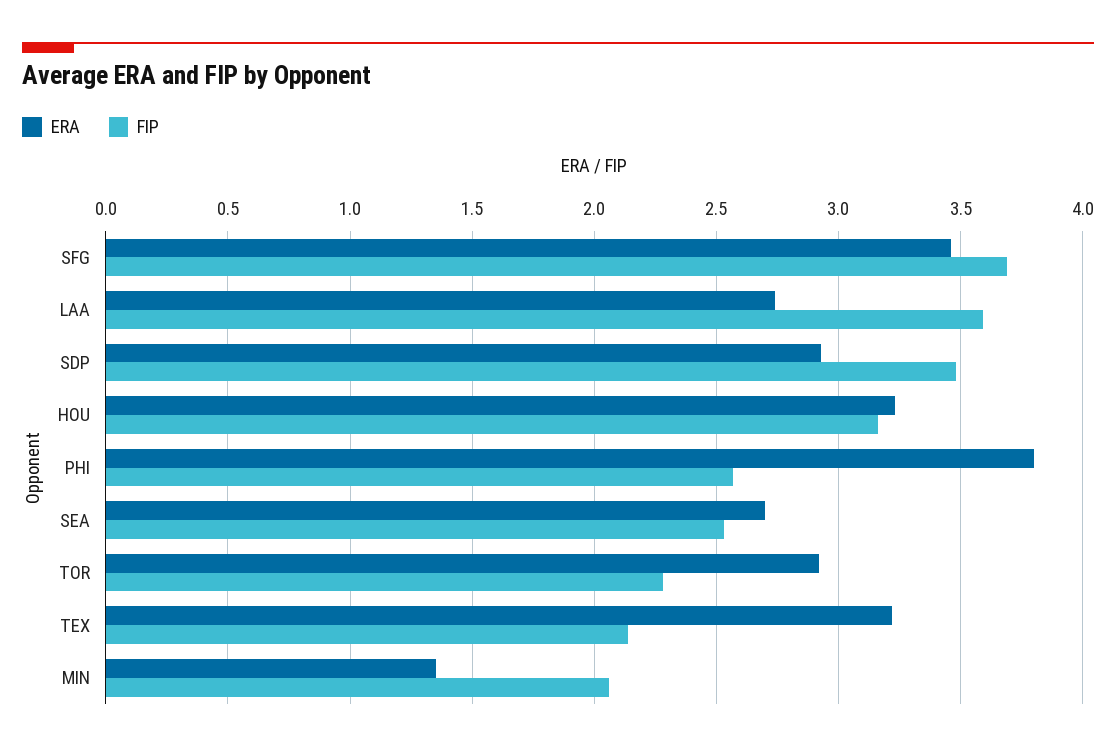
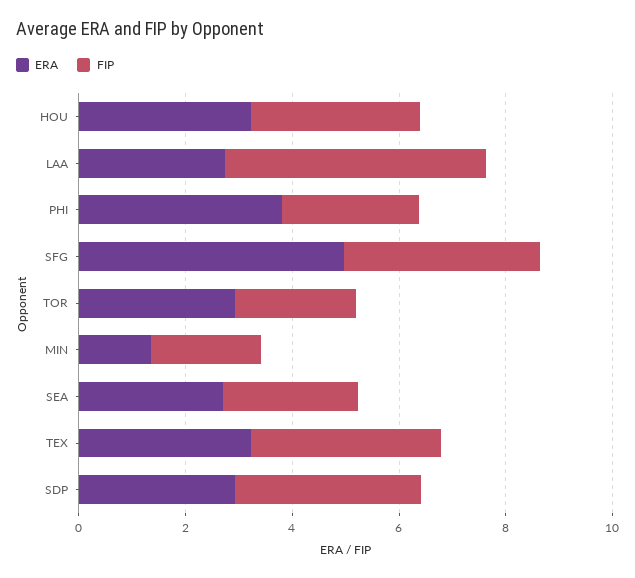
  {
    "ERA": {
-     "SFG": 3.45,
+     "SFG": 5,
      "LAA": 2.75,
      "SDP": 2.95,
      "HOU": 3.25,
      "PHI": 3.8,
      "SEA": 2.7,
      "TOR": 2.9,
      "TEX": 3.2,
      "MIN": 1.35
    },
    "FIP": {
      "SFG": 3.7,
-     "LAA": 3.6,
+     "LAA": 5,
      "SDP": 3.5,
      "HOU": 3.15,
      "PHI": 2.55,
      "SEA": 2.55,
      "TOR": 2.3,
-     "TEX": 2.15,
+     "TEX": 3.5,
      "MIN": 2.05
    }
  }

